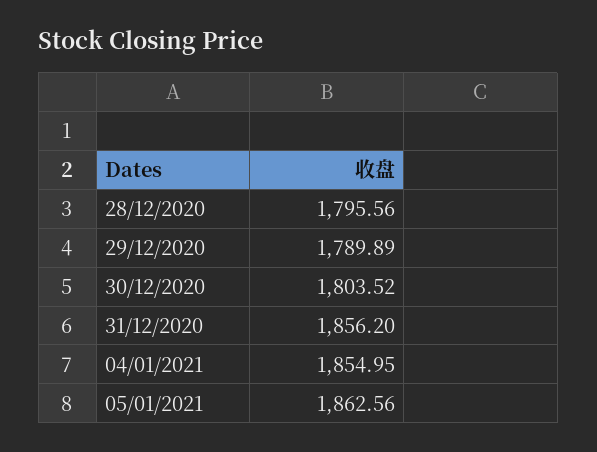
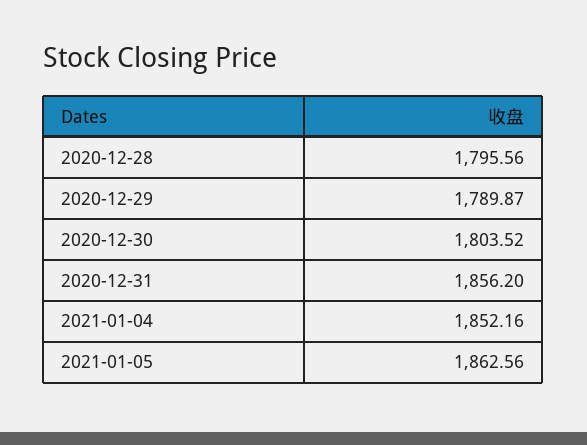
  {
    "28/12/2020": 1795.56,
-   "29/12/2020": 1789.89,
+   "29/12/2020": 1789.87,
    "30/12/2020": 1803.52,
    "31/12/2020": 1856.2,
-   "04/01/2021": 1854.95,
+   "04/01/2021": 1852.16,
    "05/01/2021": 1862.56
  }

